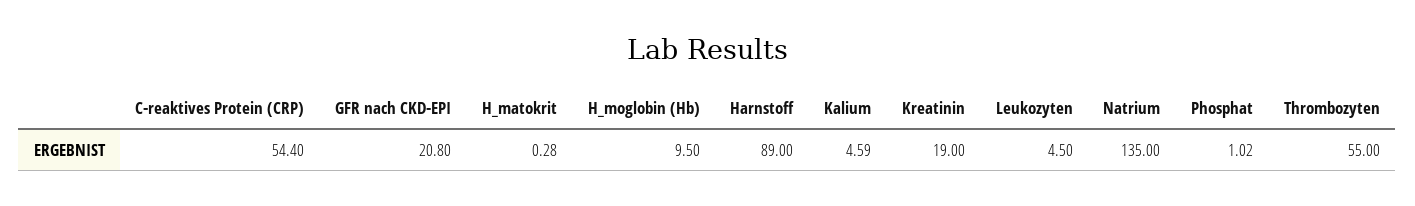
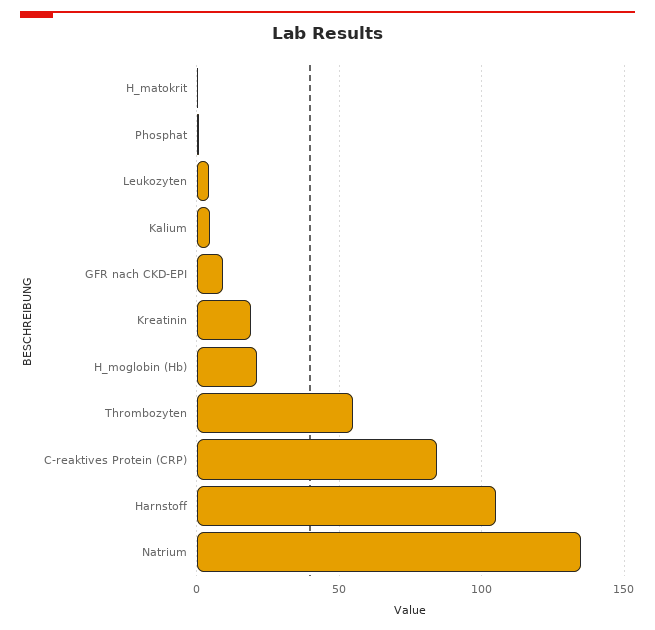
  {
-   "C-reaktives Protein (CRP)": 54.4,
+   "C-reaktives Protein (CRP)": 85,
-   "GFR nach CKD-EPI": 20.8,
+   "GFR nach CKD-EPI": 10,
    "H_matokrit": 0.28,
-   "H_moglobin (Hb)": 9.5,
+   "H_moglobin (Hb)": 20,
-   "Harnstoff": 89,
+   "Harnstoff": 105,
    "Kalium": 4.59,
    "Kreatinin": 19,
    "Leukozyten": 4.5,
    "Natrium": 135,
    "Phosphat": 1.02,
    "Thrombozyten": 55
  }

